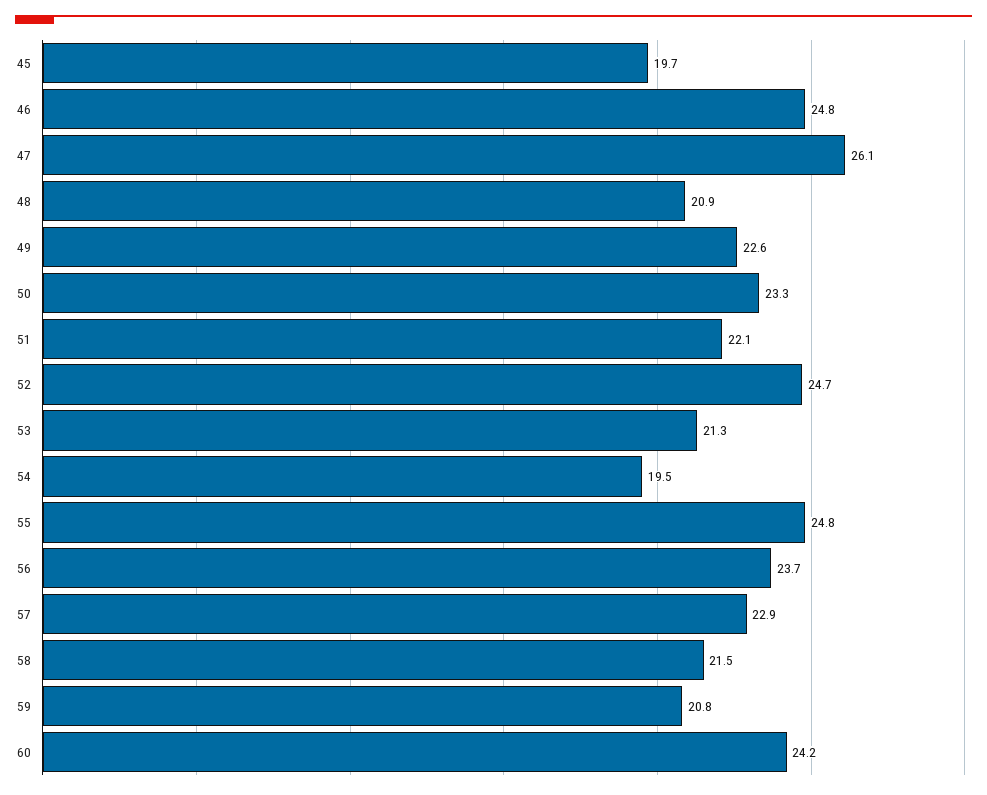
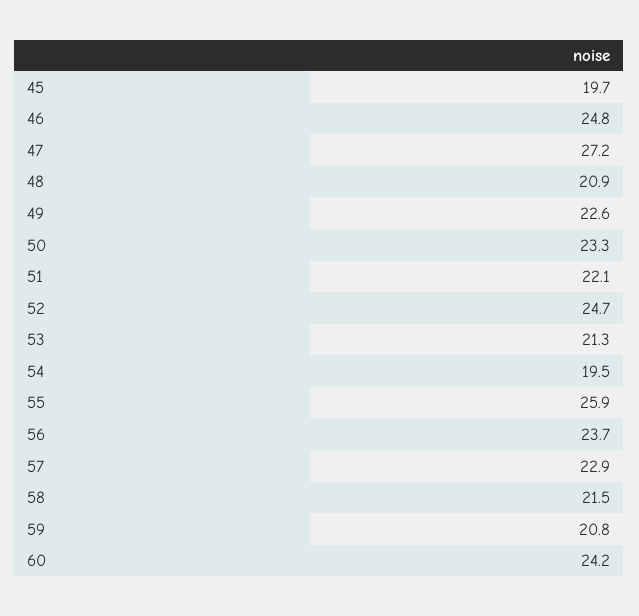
  {
    "45": 19.7,
    "46": 24.8,
-   "47": 26.1,
+   "47": 27.2,
    "48": 20.9,
    "49": 22.6,
    "50": 23.3,
    "51": 22.1,
    "52": 24.7,
    "53": 21.3,
    "54": 19.5,
-   "55": 24.8,
+   "55": 25.9,
    "56": 23.7,
    "57": 22.9,
    "58": 21.5,
    "59": 20.8,
    "60": 24.2
  }

